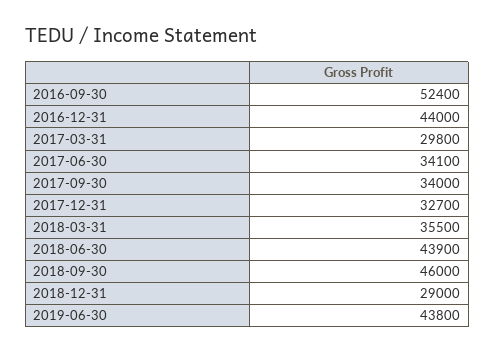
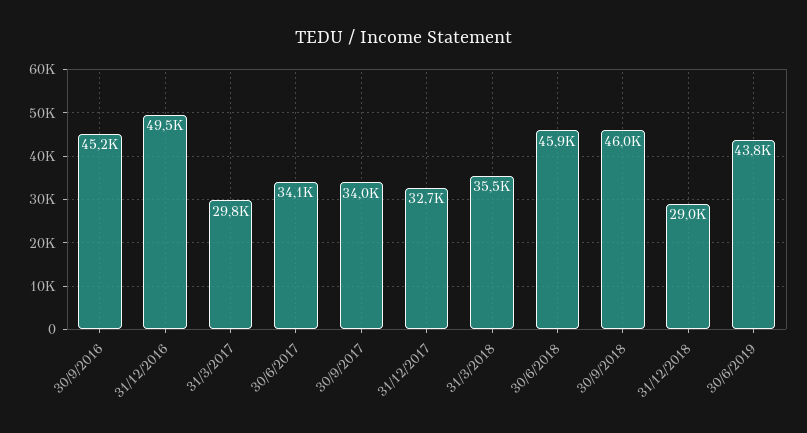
  {
-   "2016-09-30": 52400,
+   "2016-09-30": 45200,
-   "2016-12-31": 44000,
+   "2016-12-31": 49500,
    "2017-03-31": 29800,
    "2017-06-30": 34100,
    "2017-09-30": 34000,
    "2017-12-31": 32700,
    "2018-03-31": 35500,
-   "2018-06-30": 43900,
+   "2018-06-30": 45900,
    "2018-09-30": 46000,
    "2018-12-31": 29000,
    "2019-06-30": 43800
  }

